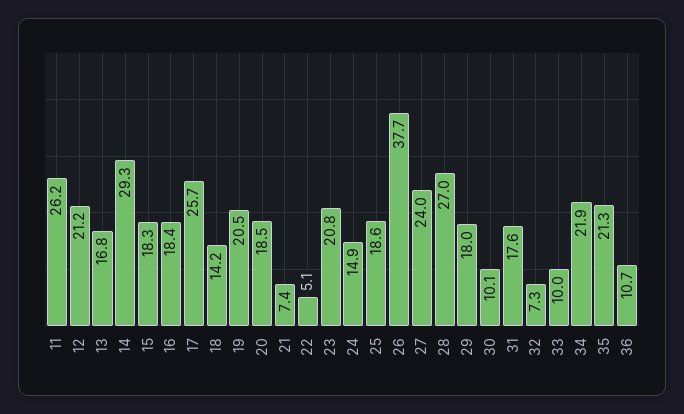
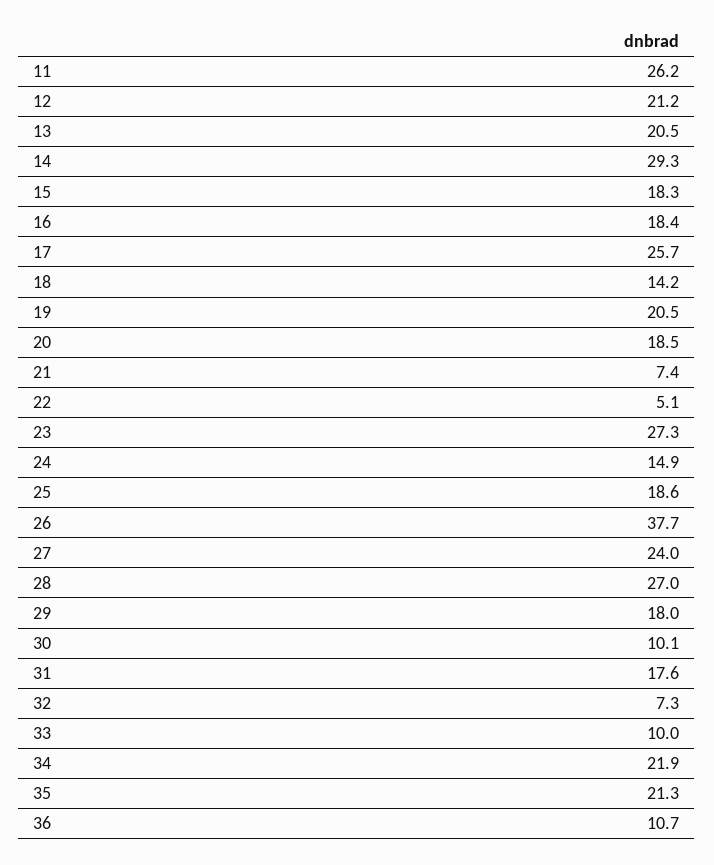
  {
    "11": 26.2,
    "12": 21.2,
-   "13": 16.8,
+   "13": 20.5,
    "14": 29.3,
    "15": 18.3,
    "16": 18.4,
    "17": 25.7,
    "18": 14.2,
    "19": 20.5,
    "20": 18.5,
    "21": 7.4,
    "22": 5.1,
-   "23": 20.8,
+   "23": 27.3,
    "24": 14.9,
    "25": 18.6,
    "26": 37.7,
    "27": 24,
    "28": 27,
    "29": 18,
    "30": 10.1,
    "31": 17.6,
    "32": 7.3,
    "33": 10,
    "34": 21.9,
    "35": 21.3,
    "36": 10.7
  }

